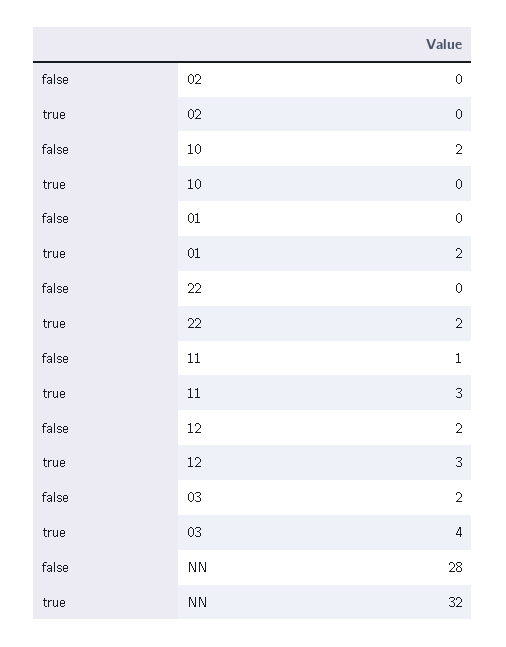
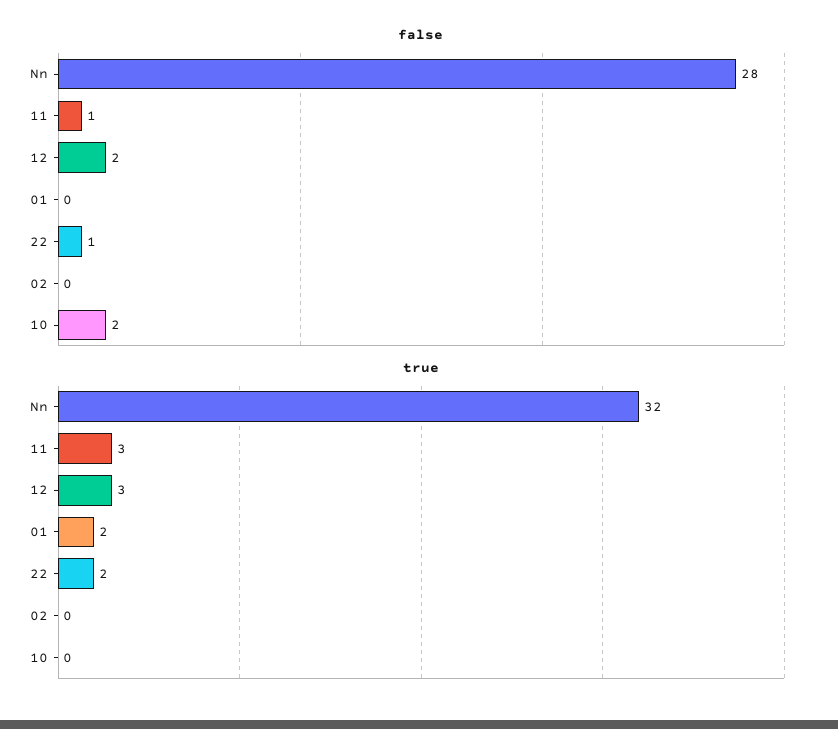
  {
    "false": {
      "02": 0,
      "10": 2,
      "01": 0,
-     "22": 0,
+     "22": 1,
      "11": 1,
      "12": 2,
-     "03": 2,
      "NN": 28
    },
    "true": {
      "02": 0,
      "10": 0,
      "01": 2,
      "22": 2,
      "11": 3,
      "12": 3,
-     "03": 4,
      "NN": 32
    }
  }

